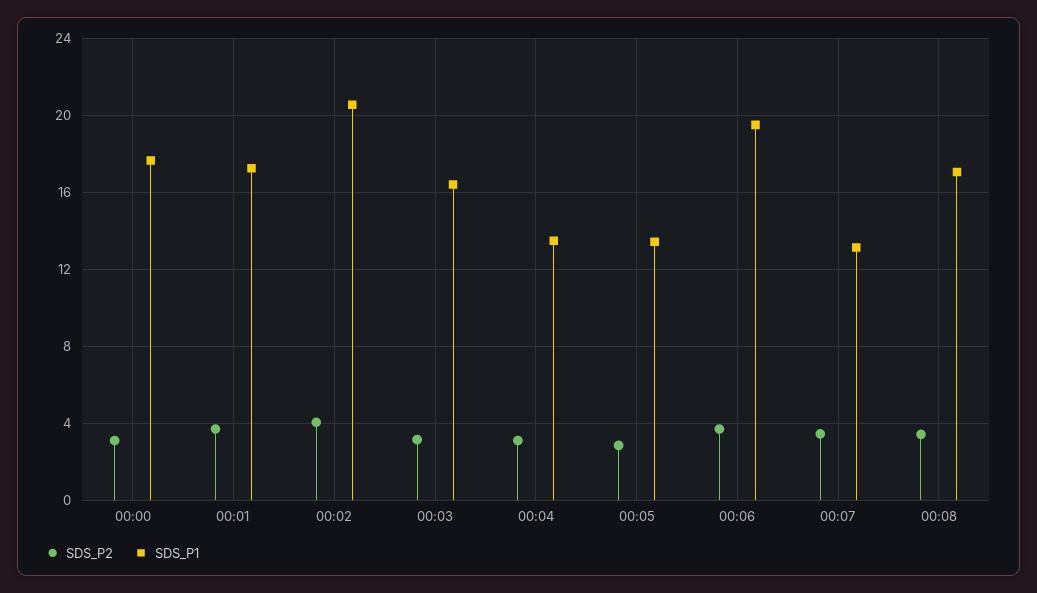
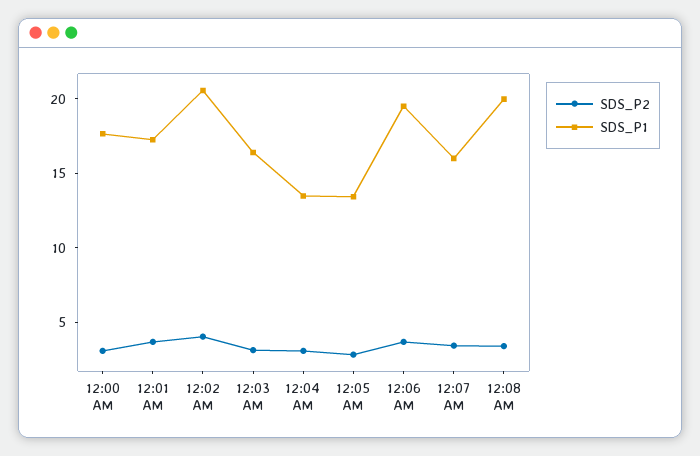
  {
    "SDS_P2": {
      "00:00": 3,
      "00:01": 3.5,
      "00:02": 4,
      "00:03": 3,
      "00:04": 3,
      "00:05": 3,
      "00:06": 3.5,
      "00:07": 3.5,
      "00:08": 3.5
    },
    "SDS_P1": {
      "00:00": 17.5,
      "00:01": 17.5,
      "00:02": 20.5,
      "00:03": 16.5,
      "00:04": 13.5,
      "00:05": 13.5,
      "00:06": 19.5,
-     "00:07": 13,
+     "00:07": 16,
-     "00:08": 17
+     "00:08": 20
    }
  }

